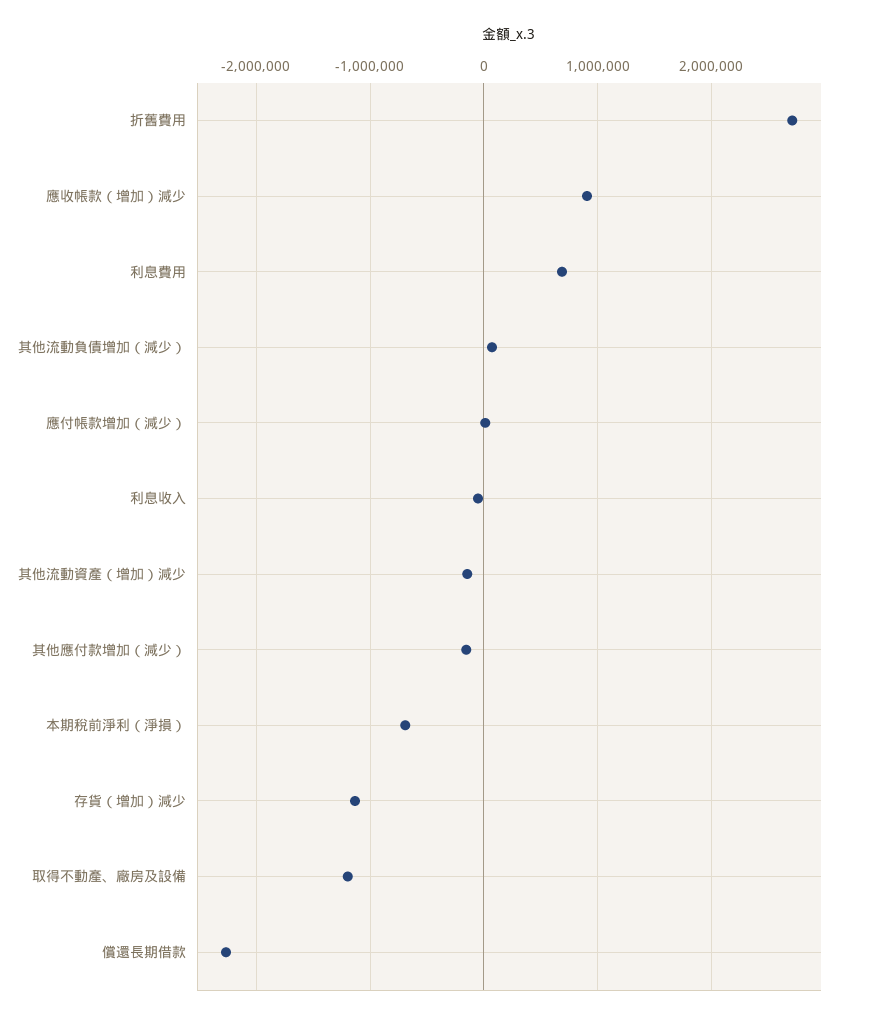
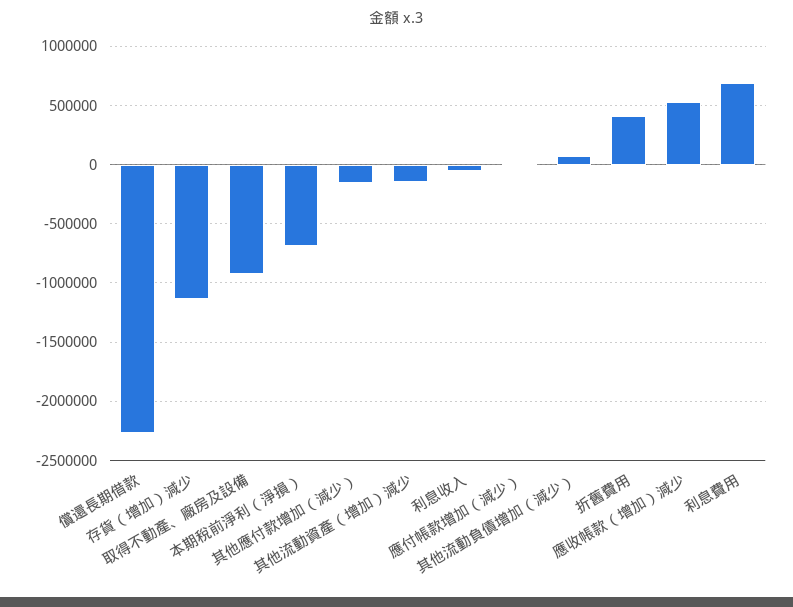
  {
-   "折舊費用": 2700000,
+   "折舊費用": 400000,
-   "應收帳款（增加）減少": 900000,
+   "應收帳款（增加）減少": 500000,
    "利息費用": 700000,
    "其他流動負債增加（減少）": 100000,
    "應付帳款增加（減少）": 0,
    "利息收入": -100000,
    "其他流動資產（增加）減少": -100000,
    "其他應付款增加（減少）": -200000,
    "本期稅前淨利（淨損）": -700000,
    "存貨（增加）減少": -1100000,
-   "取得不動產、廠房及設備": -1200000,
+   "取得不動產、廠房及設備": -900000,
    "償還長期借款": -2300000
  }

